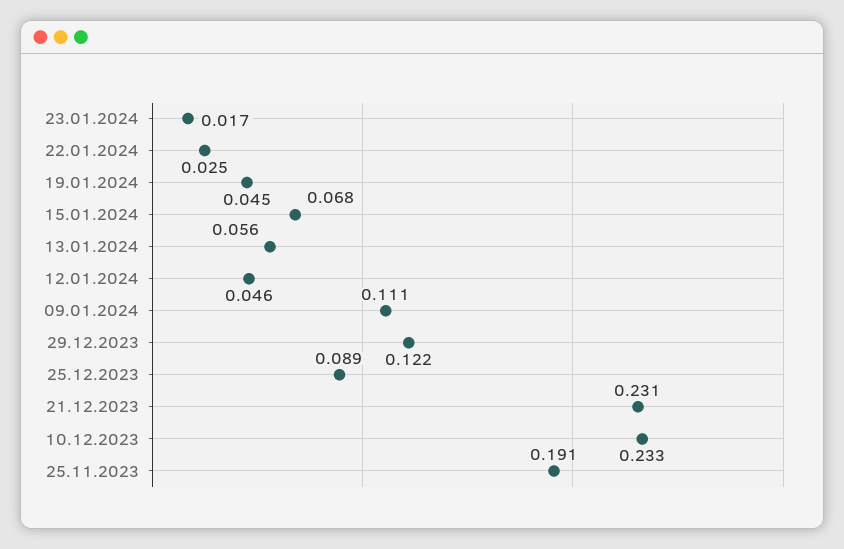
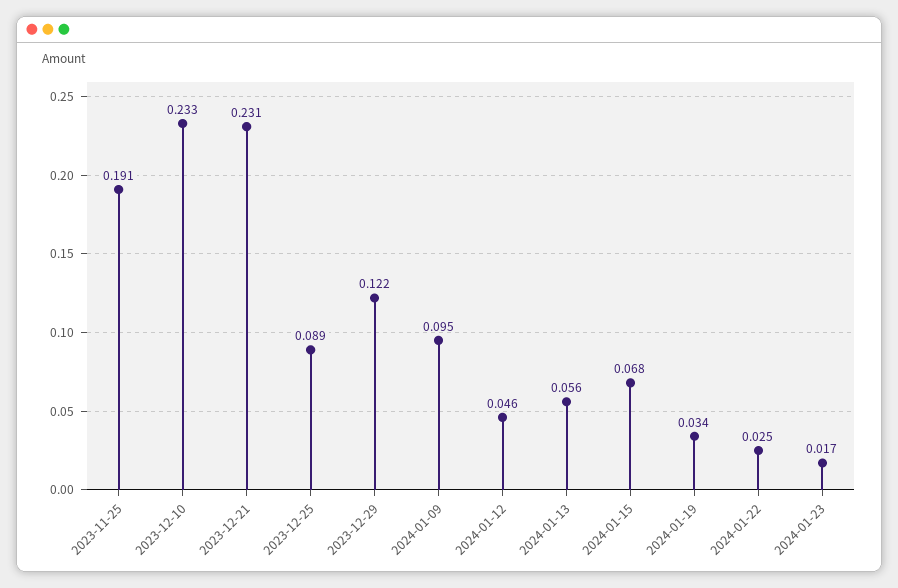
  {
    "23.01.2024": 0.017,
    "22.01.2024": 0.025,
-   "19.01.2024": 0.045,
+   "19.01.2024": 0.034,
    "15.01.2024": 0.068,
    "13.01.2024": 0.056,
    "12.01.2024": 0.046,
-   "09.01.2024": 0.111,
+   "09.01.2024": 0.095,
    "29.12.2023": 0.122,
    "25.12.2023": 0.089,
    "21.12.2023": 0.231,
    "10.12.2023": 0.233,
    "25.11.2023": 0.191
  }

